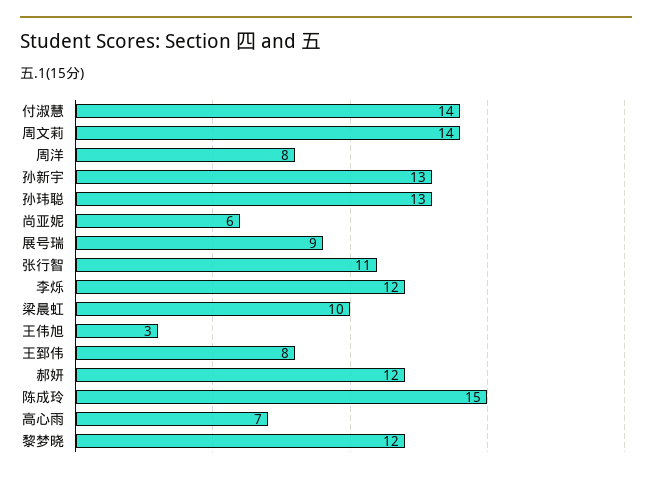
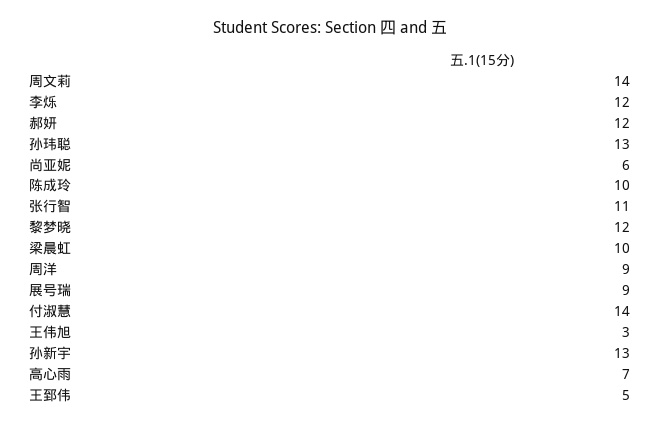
  {
    "付淑慧": 14,
    "周文莉": 14,
-   "周洋": 8,
+   "周洋": 9,
    "孙新宇": 13,
    "孙玮聪": 13,
    "尚亚妮": 6,
    "展号瑞": 9,
    "张行智": 11,
    "李烁": 12,
    "梁晨虹": 10,
    "王伟旭": 3,
-   "王郅伟": 8,
+   "王郅伟": 5,
    "郝妍": 12,
-   "陈成玲": 15,
+   "陈成玲": 10,
    "高心雨": 7,
    "黎梦晓": 12
  }

